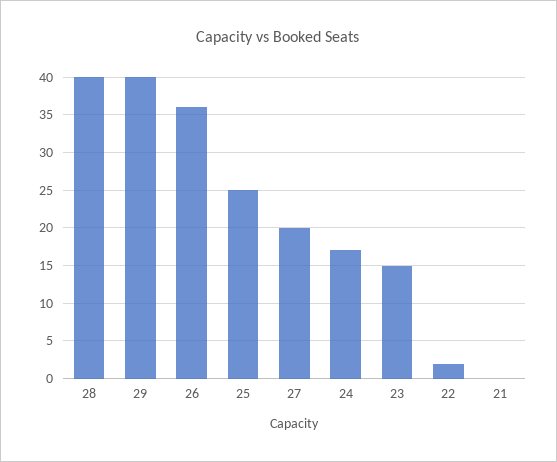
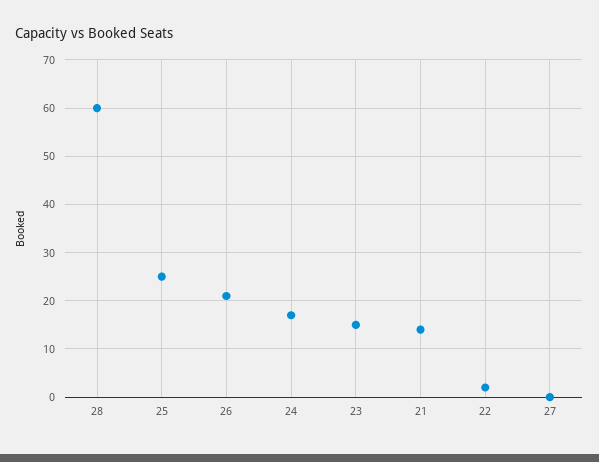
  {
-   "28": 40,
+   "28": 60,
-   "29": 40,
-   "26": 36,
+   "26": 20,
    "25": 25,
-   "27": 20,
+   "27": 0,
    "24": 17,
    "23": 15,
    "22": 2,
-   "21": 0
+   "21": 15
  }

